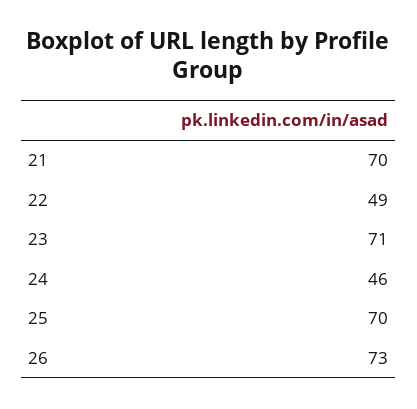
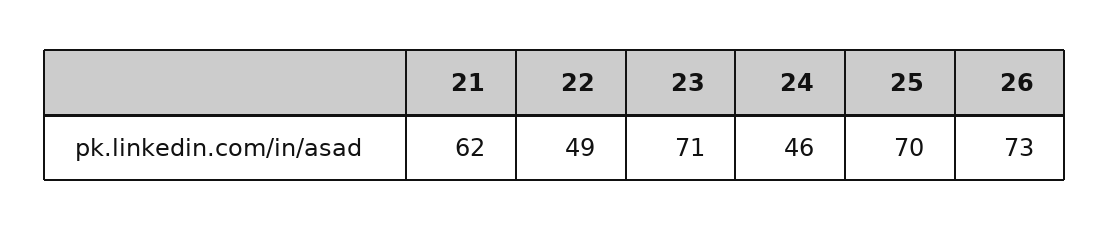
  {
-   "21": 70,
+   "21": 62,
    "22": 49,
    "23": 71,
    "24": 46,
    "25": 70,
    "26": 73
  }

